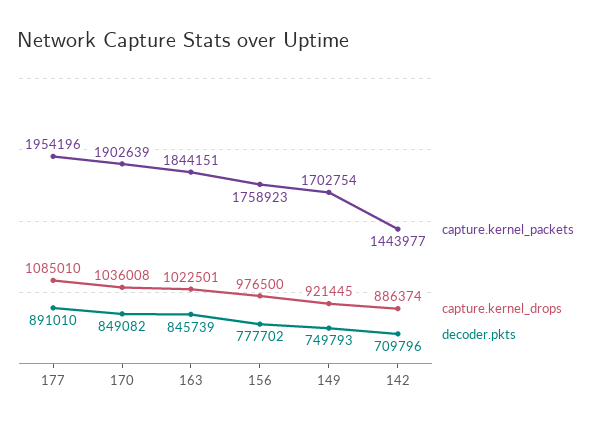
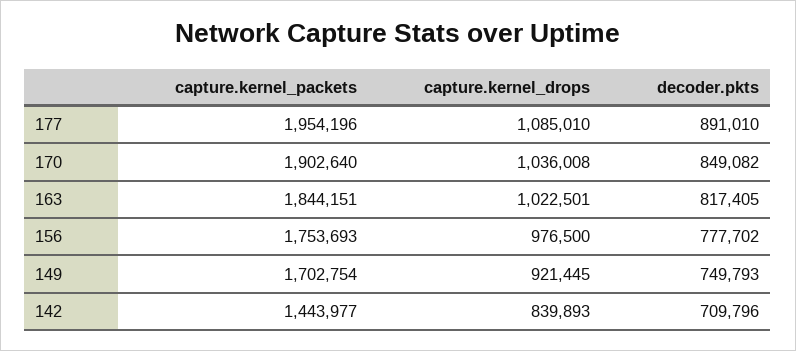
  {
    "capture.kernel_packets": {
      "177": 1954196,
-     "170": 1902639,
+     "170": 1902640,
      "163": 1844151,
-     "156": 1758923,
+     "156": 1753693,
      "149": 1702754,
      "142": 1443977
    },
    "capture.kernel_drops": {
      "177": 1085010,
      "170": 1036008,
      "163": 1022501,
      "156": 976500,
      "149": 921445,
-     "142": 886374
+     "142": 839893
    },
    "decoder.pkts": {
      "177": 891010,
      "170": 849082,
-     "163": 845739,
+     "163": 817405,
      "156": 777702,
      "149": 749793,
      "142": 709796
    }
  }

